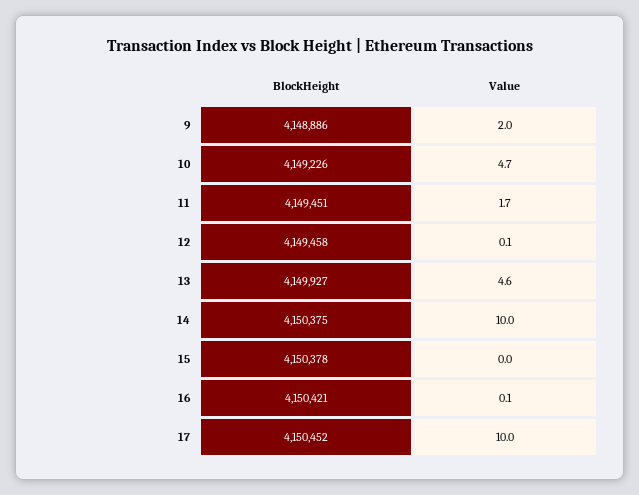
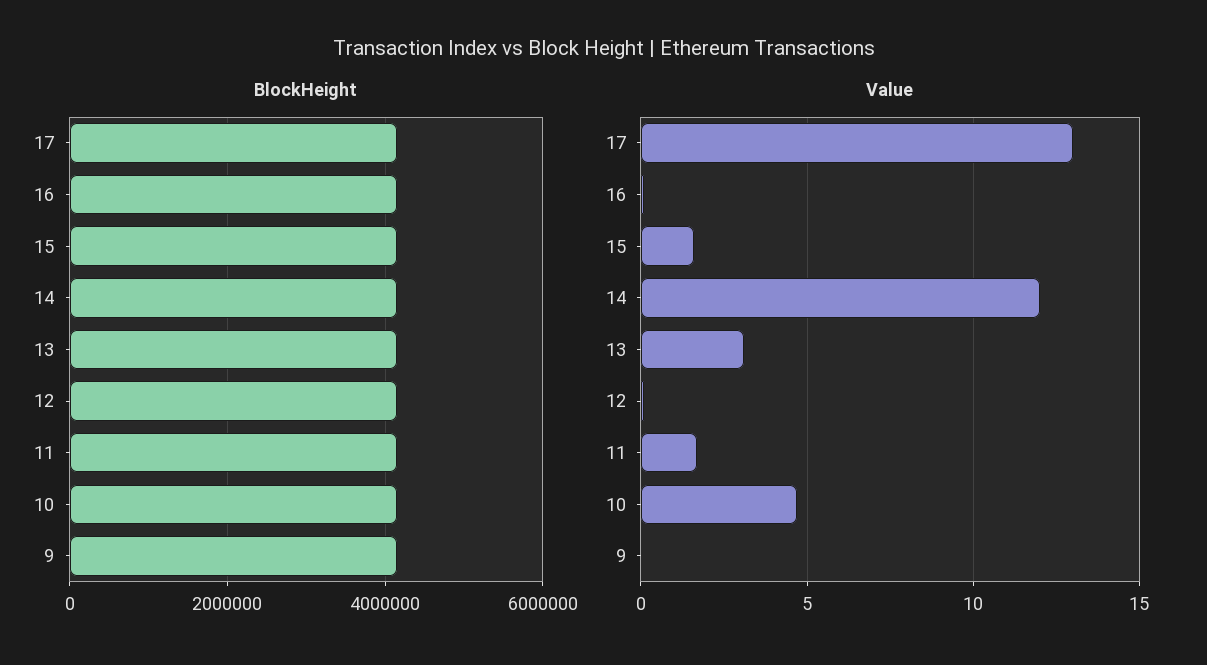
  {
    "BlockHeight": {
      "9": 4148886,
      "10": 4149226,
      "11": 4149451,
      "12": 4149458,
      "13": 4149927,
      "14": 4150375,
      "15": 4150378,
      "16": 4150421,
      "17": 4150452
    },
    "Value": {
-     "9": 2,
+     "9": 0,
      "10": 4.7,
      "11": 1.7,
      "12": 0.1,
-     "13": 4.6,
+     "13": 3,
-     "14": 10,
+     "14": 12,
-     "15": 0,
+     "15": 1.5,
      "16": 0.1,
-     "17": 10
+     "17": 13
    }
  }

